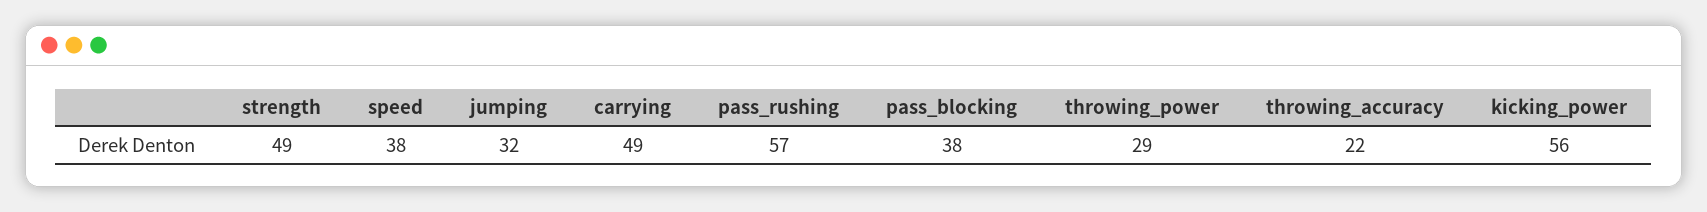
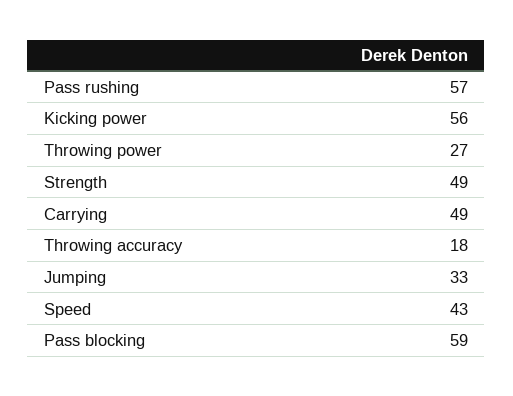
  {
    "strength": 49,
-   "speed": 38,
+   "speed": 43,
-   "jumping": 32,
+   "jumping": 33,
    "carrying": 49,
    "pass_rushing": 57,
-   "pass_blocking": 38,
+   "pass_blocking": 59,
-   "throwing_power": 29,
+   "throwing_power": 27,
-   "throwing_accuracy": 22,
+   "throwing_accuracy": 18,
    "kicking_power": 56
  }

